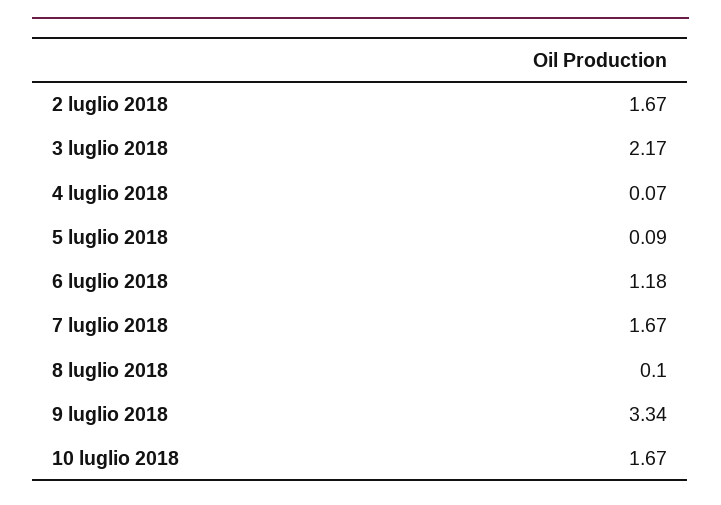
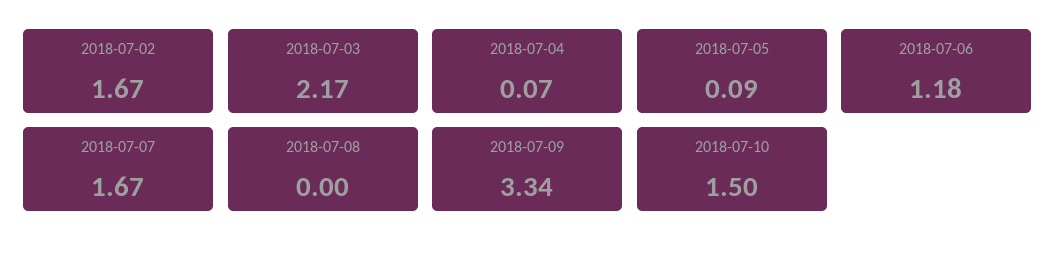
  {
    "2 luglio 2018": 1.67,
    "3 luglio 2018": 2.17,
    "4 luglio 2018": 0.07,
    "5 luglio 2018": 0.09,
    "6 luglio 2018": 1.18,
    "7 luglio 2018": 1.67,
-   "8 luglio 2018": 0.1,
+   "8 luglio 2018": 0,
    "9 luglio 2018": 3.34,
-   "10 luglio 2018": 1.67
+   "10 luglio 2018": 1.5
  }

